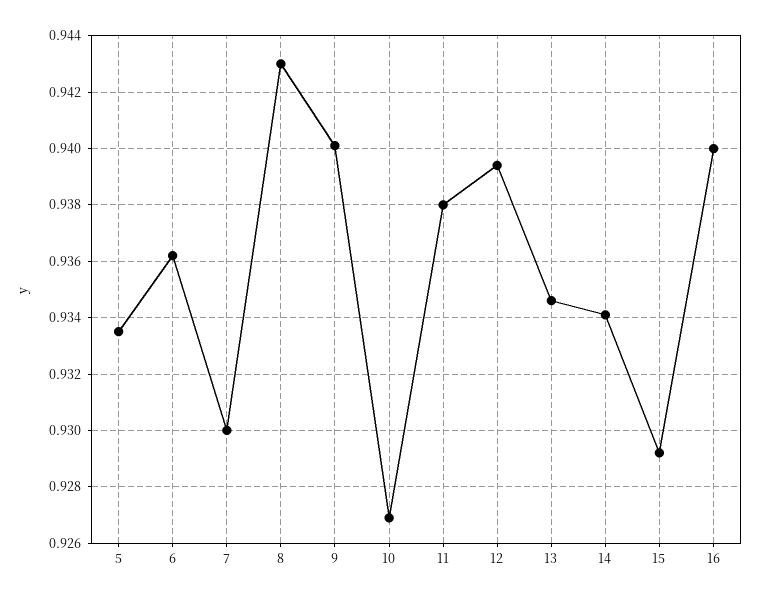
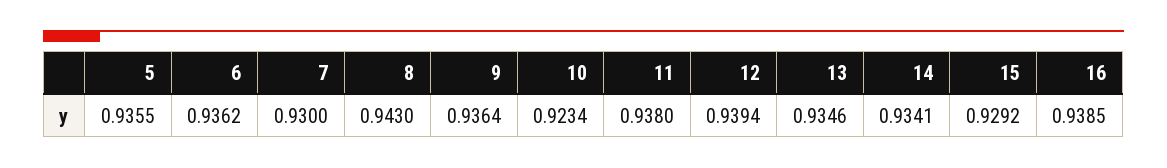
  {
-   "5": 0.9335,
+   "5": 0.9355,
    "6": 0.9362,
    "7": 0.93,
    "8": 0.943,
-   "9": 0.94,
+   "9": 0.9364,
-   "10": 0.927,
+   "10": 0.9234,
    "11": 0.938,
    "12": 0.9394,
    "13": 0.9346,
    "14": 0.9341,
    "15": 0.9292,
-   "16": 0.94
+   "16": 0.9385
  }

